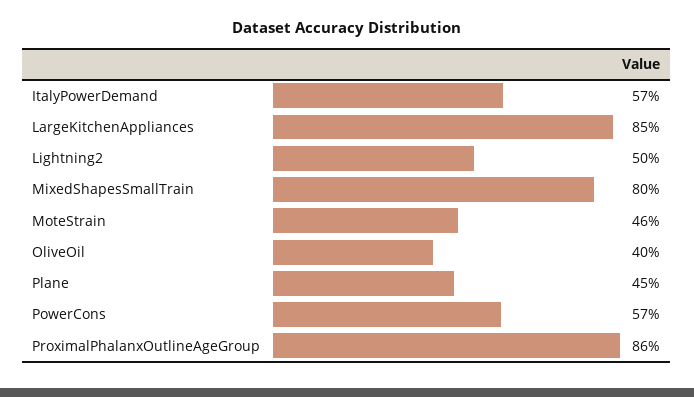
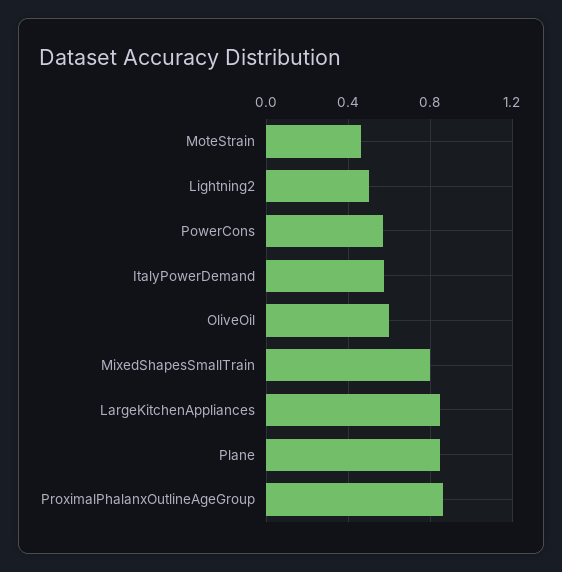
  {
    "ItalyPowerDemand": 0.57,
    "LargeKitchenAppliances": 0.85,
    "Lightning2": 0.5,
    "MixedShapesSmallTrain": 0.8,
    "MoteStrain": 0.46,
-   "OliveOil": 0.4,
+   "OliveOil": 0.6,
-   "Plane": 0.45,
+   "Plane": 0.85,
    "PowerCons": 0.57,
    "ProximalPhalanxOutlineAgeGroup": 0.86
  }

